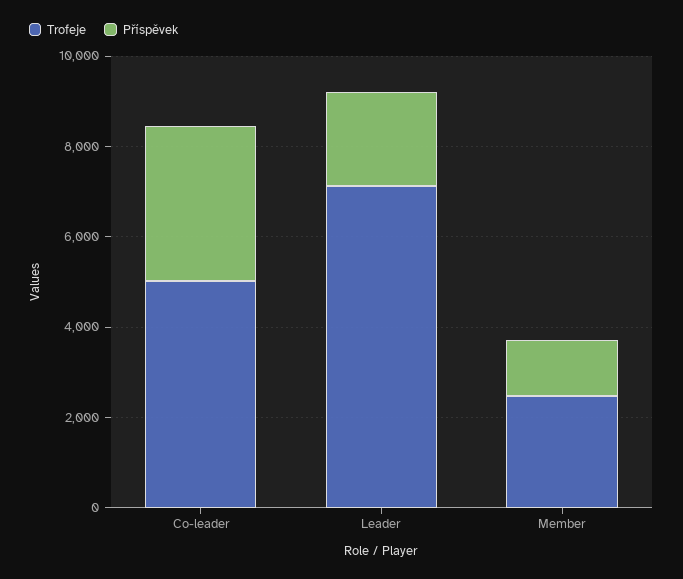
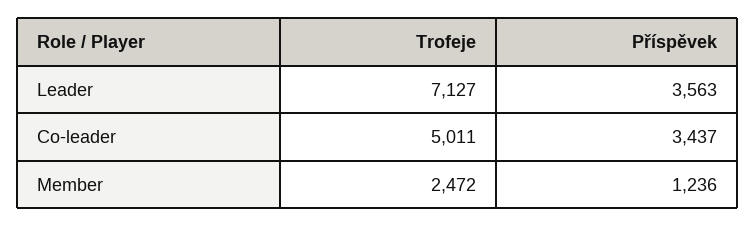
  {
    "Trofeje": {
      "Co-leader": 5011,
      "Leader": 7127,
      "Member": 2472
    },
    "Příspěvek": {
      "Co-leader": 3437,
-     "Leader": 2000,
+     "Leader": 3563,
      "Member": 1236
    }
  }

